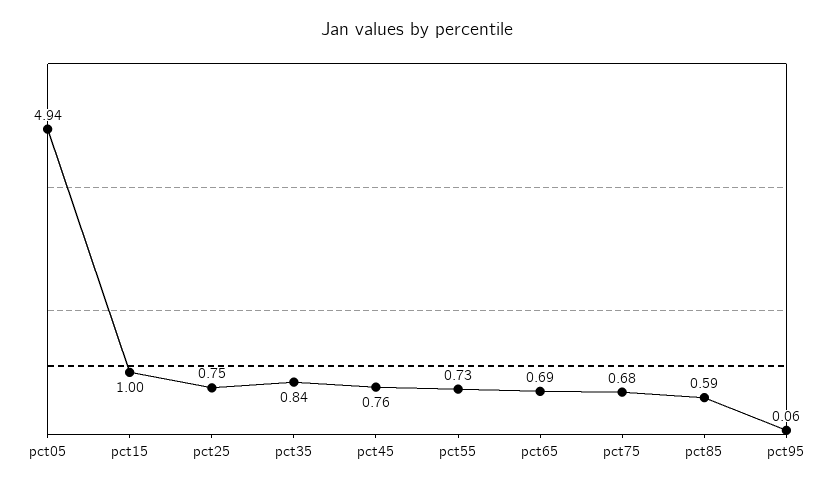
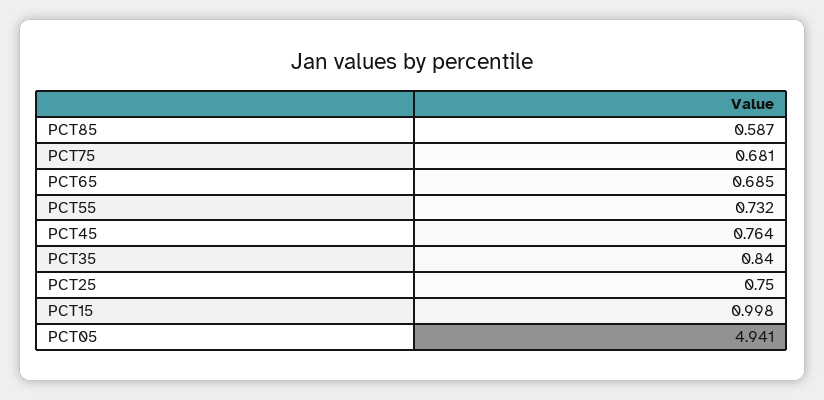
  {
    "pct05": 4.941,
    "pct15": 0.998,
    "pct25": 0.75,
    "pct35": 0.84,
    "pct45": 0.764,
    "pct55": 0.732,
    "pct65": 0.685,
    "pct75": 0.681,
-   "pct85": 0.587,
+   "pct85": 0.587
-   "pct95": 0.06
  }

